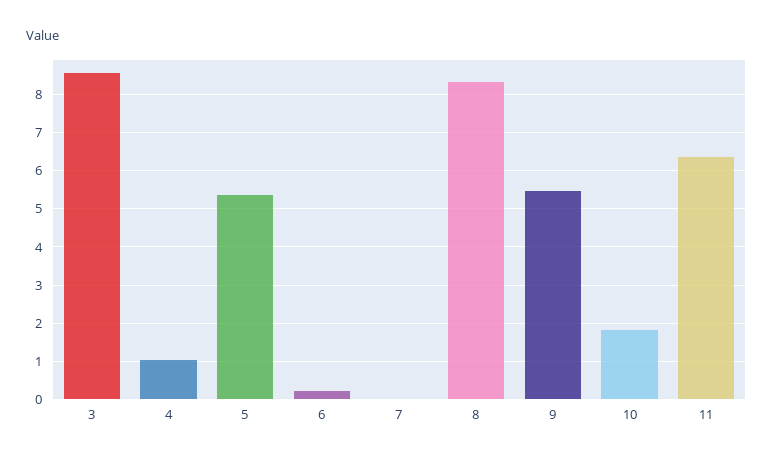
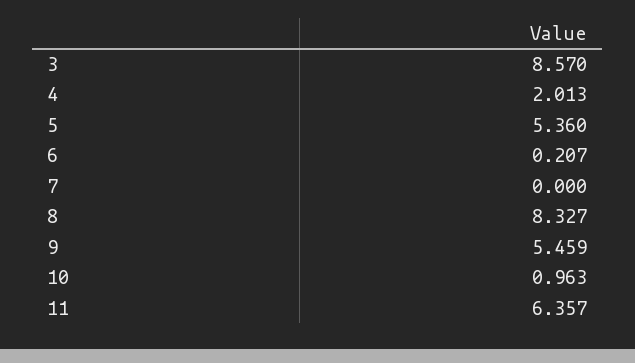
  {
    "3": 8.57,
-   "4": 1,
+   "4": 2.013,
    "5": 5.36,
    "6": 0.207,
    "7": 0,
    "8": 8.327,
    "9": 5.459,
-   "10": 1.8,
+   "10": 0.963,
    "11": 6.357
  }

